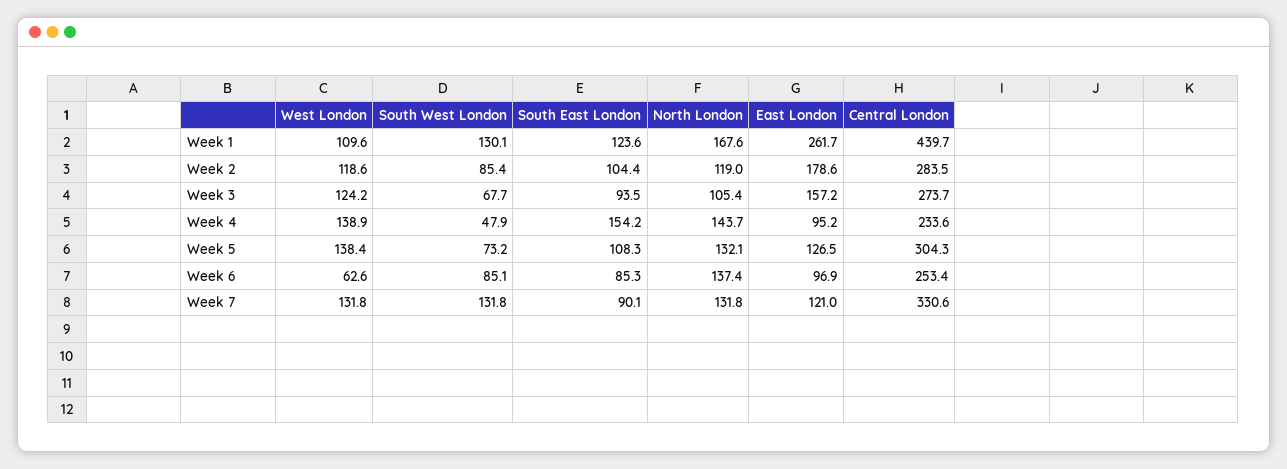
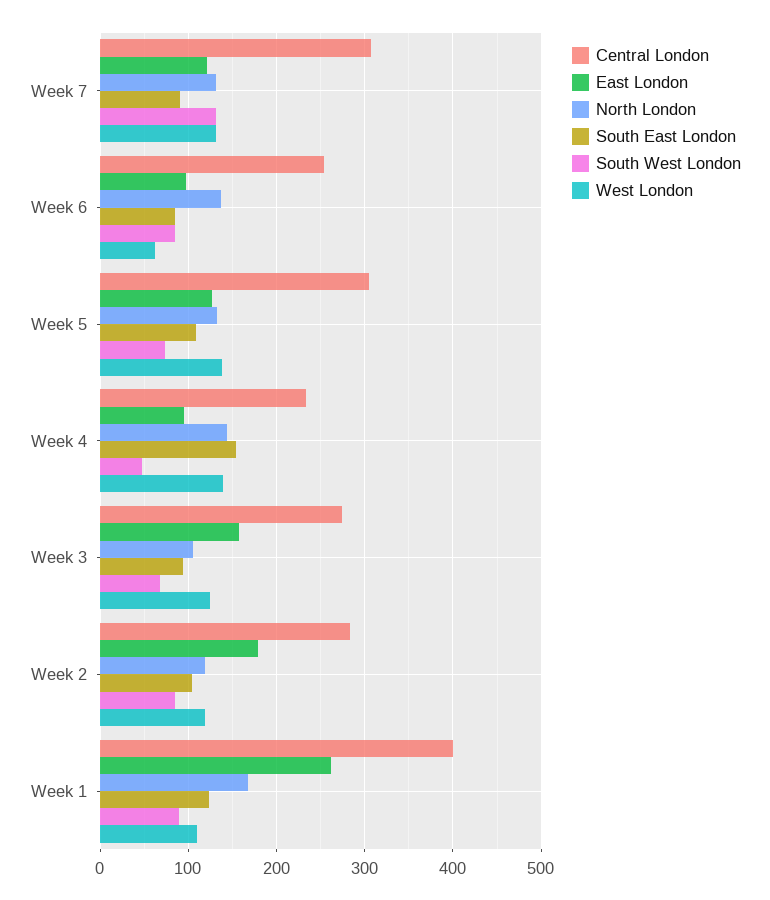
  {
    "West London": {
      "Week 1": 109.6,
      "Week 2": 118.6,
      "Week 3": 124.2,
      "Week 4": 138.9,
      "Week 5": 138.4,
      "Week 6": 62.6,
      "Week 7": 131.8
    },
    "South West London": {
-     "Week 1": 130.1,
+     "Week 1": 90,
      "Week 2": 85.4,
      "Week 3": 67.7,
      "Week 4": 47.9,
      "Week 5": 73.2,
      "Week 6": 85.1,
      "Week 7": 131.8
    },
    "South East London": {
      "Week 1": 123.6,
      "Week 2": 104.4,
      "Week 3": 93.5,
      "Week 4": 154.2,
      "Week 5": 108.3,
      "Week 6": 85.3,
      "Week 7": 90.1
    },
    "North London": {
      "Week 1": 167.6,
      "Week 2": 119,
      "Week 3": 105.4,
      "Week 4": 143.7,
      "Week 5": 132.1,
      "Week 6": 137.4,
      "Week 7": 131.8
    },
    "East London": {
      "Week 1": 261.7,
      "Week 2": 178.6,
      "Week 3": 157.2,
      "Week 4": 95.2,
      "Week 5": 126.5,
      "Week 6": 96.9,
      "Week 7": 121
    },
    "Central London": {
-     "Week 1": 439.7,
+     "Week 1": 400,
      "Week 2": 283.5,
      "Week 3": 273.7,
      "Week 4": 233.6,
      "Week 5": 304.3,
      "Week 6": 253.4,
-     "Week 7": 330.6
+     "Week 7": 310
    }
  }

